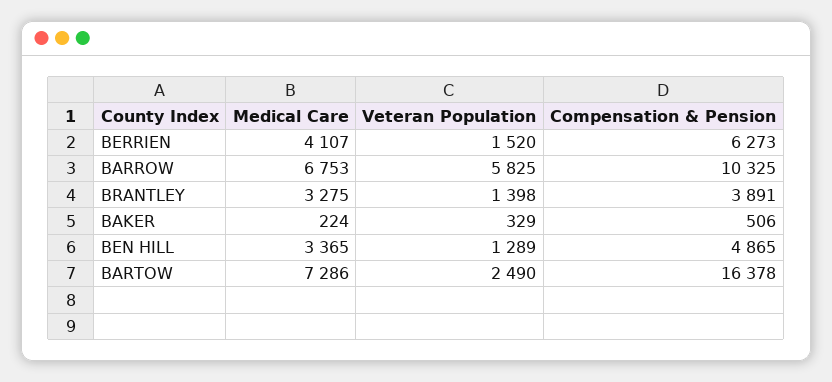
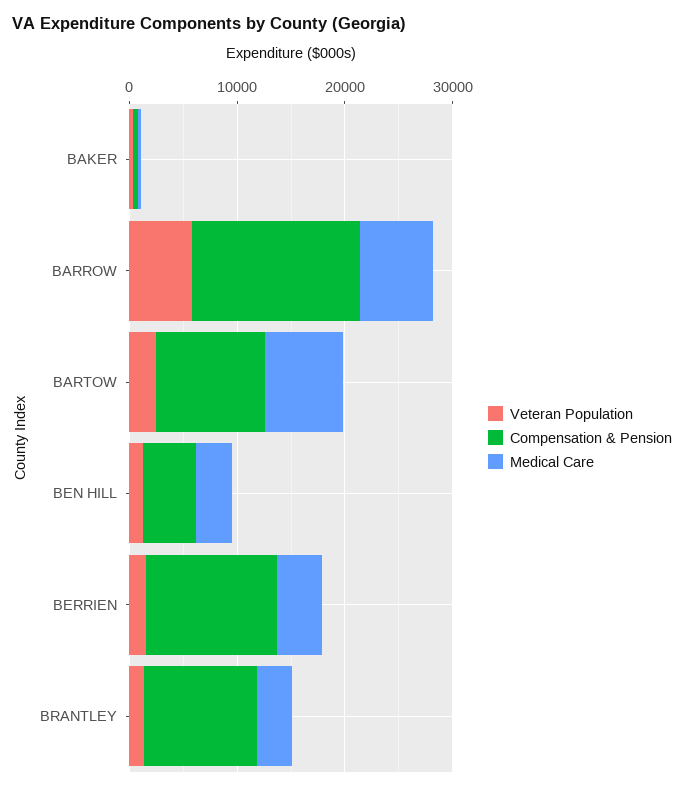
  {
    "Medical Care": {
      "BERRIEN": 4107,
      "BARROW": 6753,
      "BRANTLEY": 3275,
      "BAKER": 224,
      "BEN HILL": 3365,
      "BARTOW": 7286
    },
    "Veteran Population": {
      "BERRIEN": 1520,
      "BARROW": 5825,
      "BRANTLEY": 1398,
      "BAKER": 329,
      "BEN HILL": 1289,
      "BARTOW": 2490
    },
    "Compensation & Pension": {
-     "BERRIEN": 6273,
+     "BERRIEN": 12000,
-     "BARROW": 10325,
+     "BARROW": 16000,
-     "BRANTLEY": 3891,
+     "BRANTLEY": 10000,
      "BAKER": 506,
      "BEN HILL": 4865,
-     "BARTOW": 16378
+     "BARTOW": 10000
    }
  }

